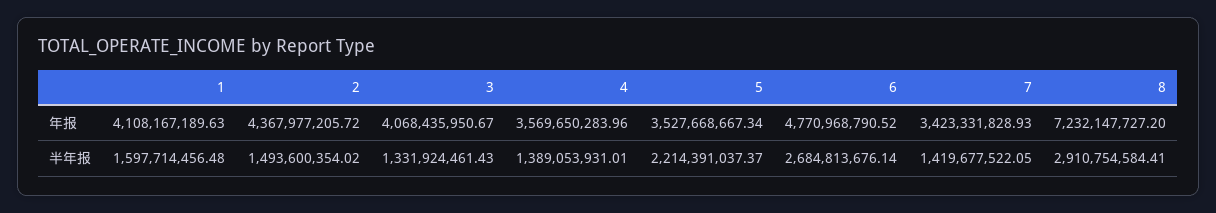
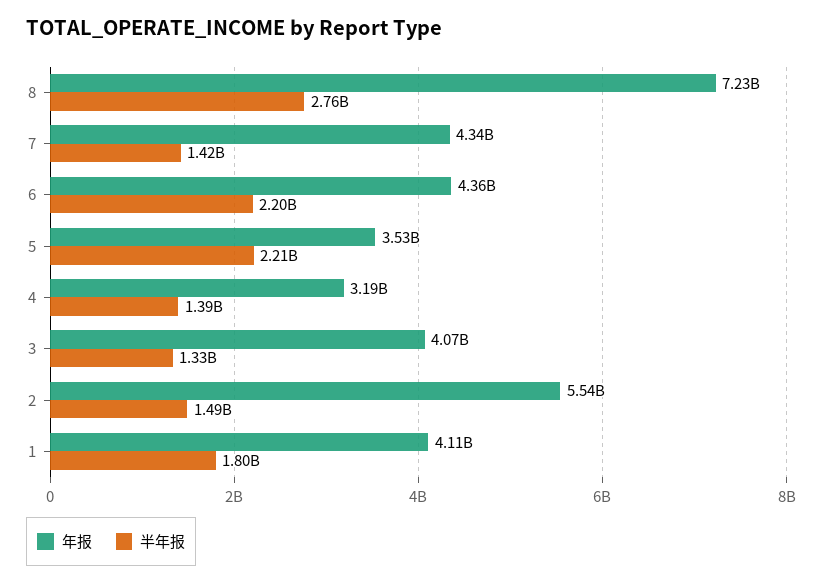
  {
    "年报": {
      "1": 4108167189.63,
-     "2": 4367977205.72,
+     "2": 5540000000,
      "3": 4068435950.67,
-     "4": 3569650283.96,
+     "4": 3190000000,
      "5": 3527668667.34,
-     "6": 4770968790.52,
+     "6": 4360000000,
-     "7": 3423331828.93,
+     "7": 4340000000,
      "8": 7232147727.2
    },
    "半年报": {
-     "1": 1597714456.48,
+     "1": 1800000000,
      "2": 1493600354.02,
      "3": 1331924461.43,
      "4": 1389053931.01,
      "5": 2214391037.37,
-     "6": 2684813676.14,
+     "6": 2200000000,
      "7": 1419677522.05,
-     "8": 2910754584.41
+     "8": 2760000000
    }
  }

